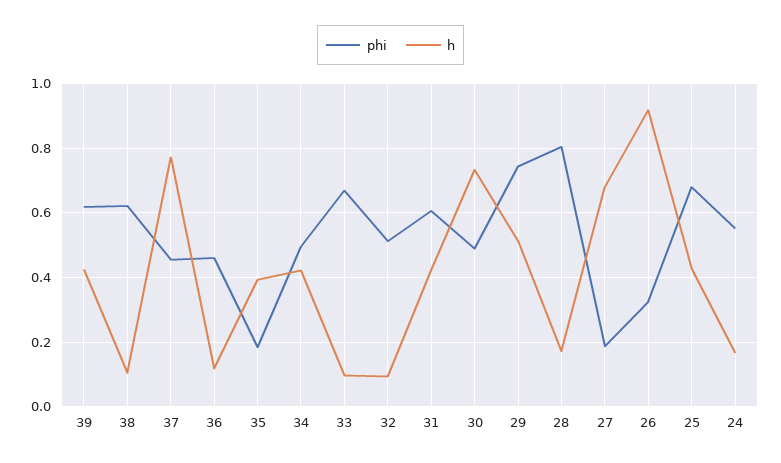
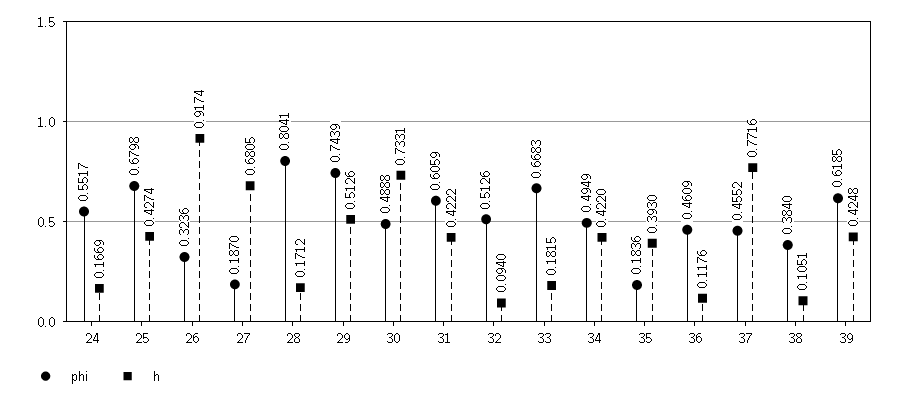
  {
    "phi": {
      "39": 0.6185,
-     "38": 0.62,
+     "38": 0.384,
      "37": 0.4552,
      "36": 0.4609,
      "35": 0.1836,
      "34": 0.4949,
      "33": 0.6683,
      "32": 0.5126,
      "31": 0.6059,
      "30": 0.4888,
      "29": 0.7439,
      "28": 0.8041,
      "27": 0.187,
      "26": 0.3236,
      "25": 0.6798,
      "24": 0.5517
    },
    "h": {
      "39": 0.4248,
      "38": 0.1051,
      "37": 0.7716,
      "36": 0.1176,
      "35": 0.393,
      "34": 0.422,
-     "33": 0.1,
+     "33": 0.1815,
      "32": 0.094,
      "31": 0.4222,
      "30": 0.7331,
      "29": 0.5126,
      "28": 0.1712,
      "27": 0.6805,
      "26": 0.9174,
      "25": 0.4274,
      "24": 0.1669
    }
  }

